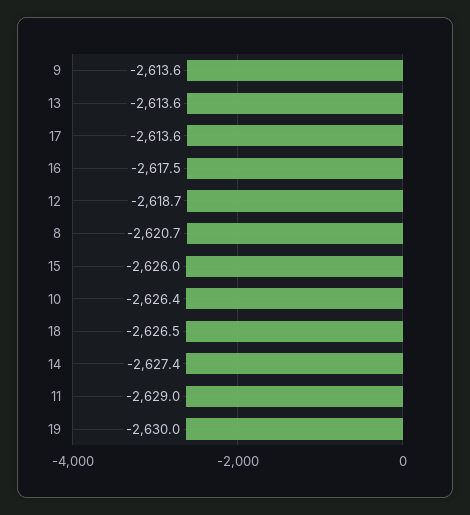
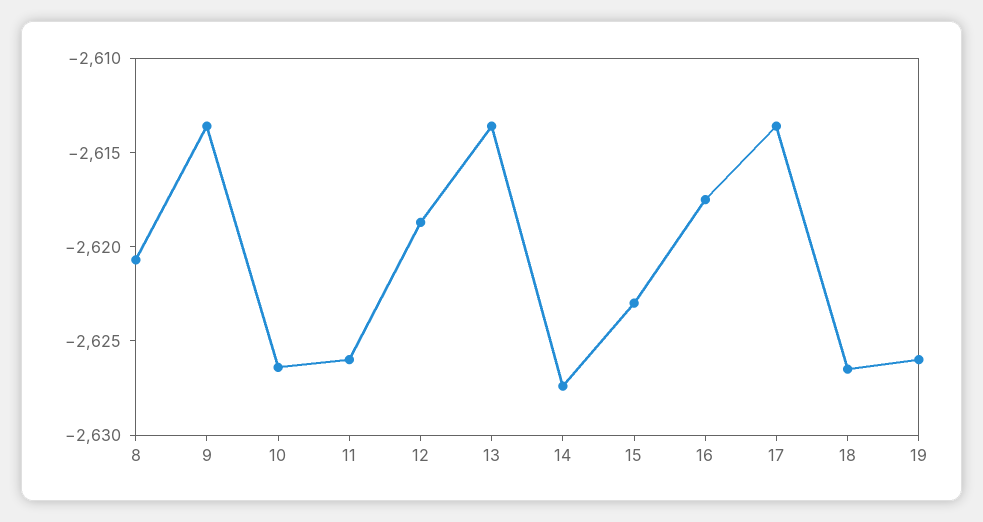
  {
    "9": -2613.6,
    "13": -2613.6,
    "17": -2613.6,
    "16": -2617.5,
    "12": -2618.7,
    "8": -2620.7,
-   "15": -2626,
+   "15": -2623,
    "10": -2626.4,
    "18": -2626.5,
    "14": -2627.4,
-   "11": -2629,
+   "11": -2626,
-   "19": -2630
+   "19": -2626
  }

